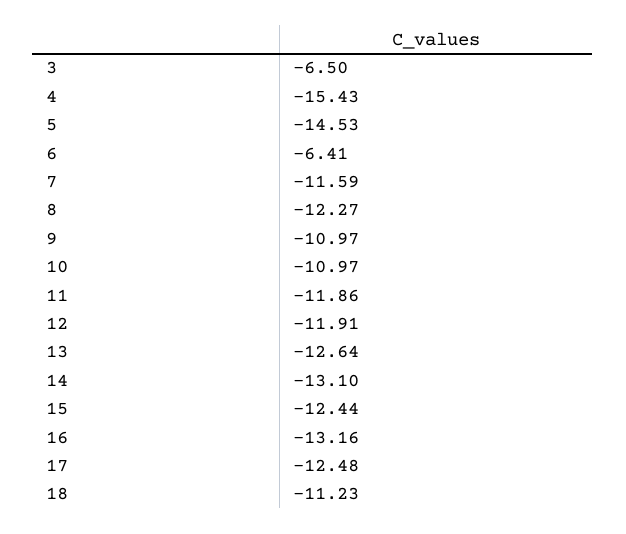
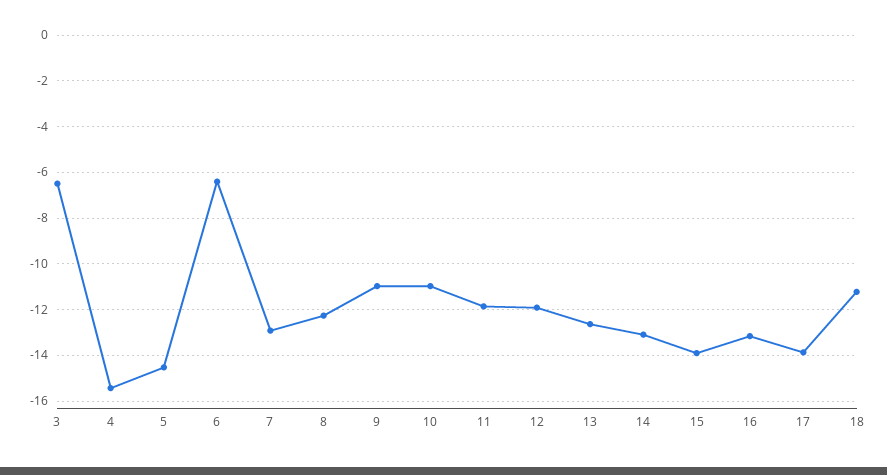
  {
    "3": -6.5,
    "4": -15.43,
    "5": -14.53,
    "6": -6.41,
-   "7": -11.59,
+   "7": -13,
    "8": -12.27,
    "9": -10.97,
    "10": -10.97,
    "11": -11.86,
    "12": -11.91,
    "13": -12.64,
    "14": -13.1,
-   "15": -12.44,
+   "15": -14,
    "16": -13.16,
-   "17": -12.48,
+   "17": -14,
    "18": -11.23
  }

